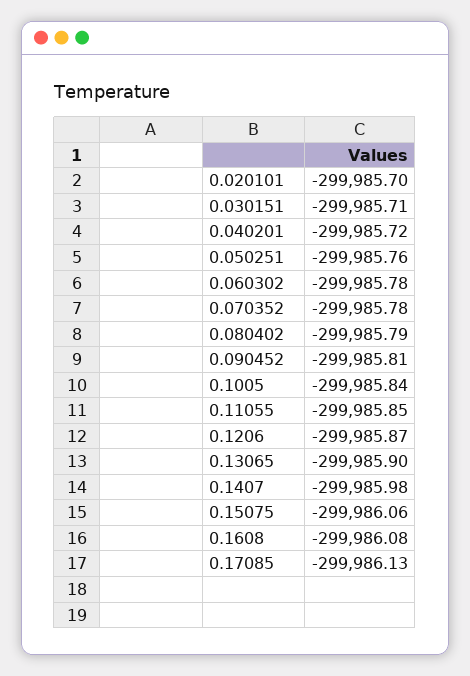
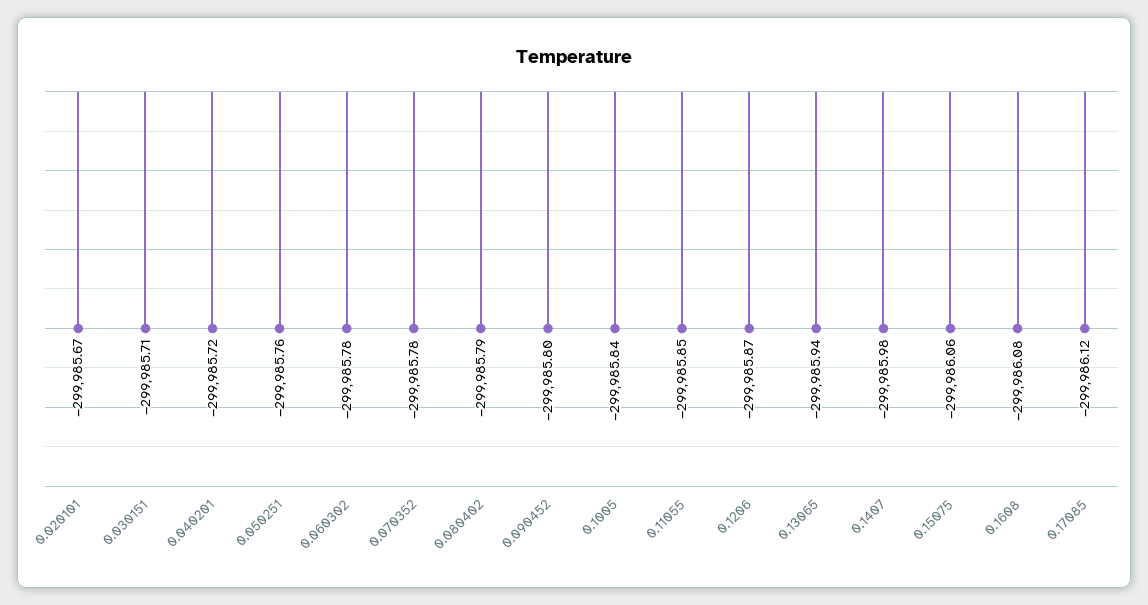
  {
-   "0.020101": -299985.7,
+   "0.020101": -299985.67,
    "0.030151": -299985.71,
    "0.040201": -299985.72,
    "0.050251": -299985.76,
    "0.060302": -299985.78,
    "0.070352": -299985.78,
    "0.080402": -299985.79,
-   "0.090452": -299985.81,
+   "0.090452": -299985.8,
    "0.1005": -299985.84,
    "0.11055": -299985.85,
    "0.1206": -299985.87,
-   "0.13065": -299985.9,
+   "0.13065": -299985.94,
    "0.1407": -299985.98,
    "0.15075": -299986.06,
    "0.1608": -299986.08,
-   "0.17085": -299986.13
+   "0.17085": -299986.12
  }

